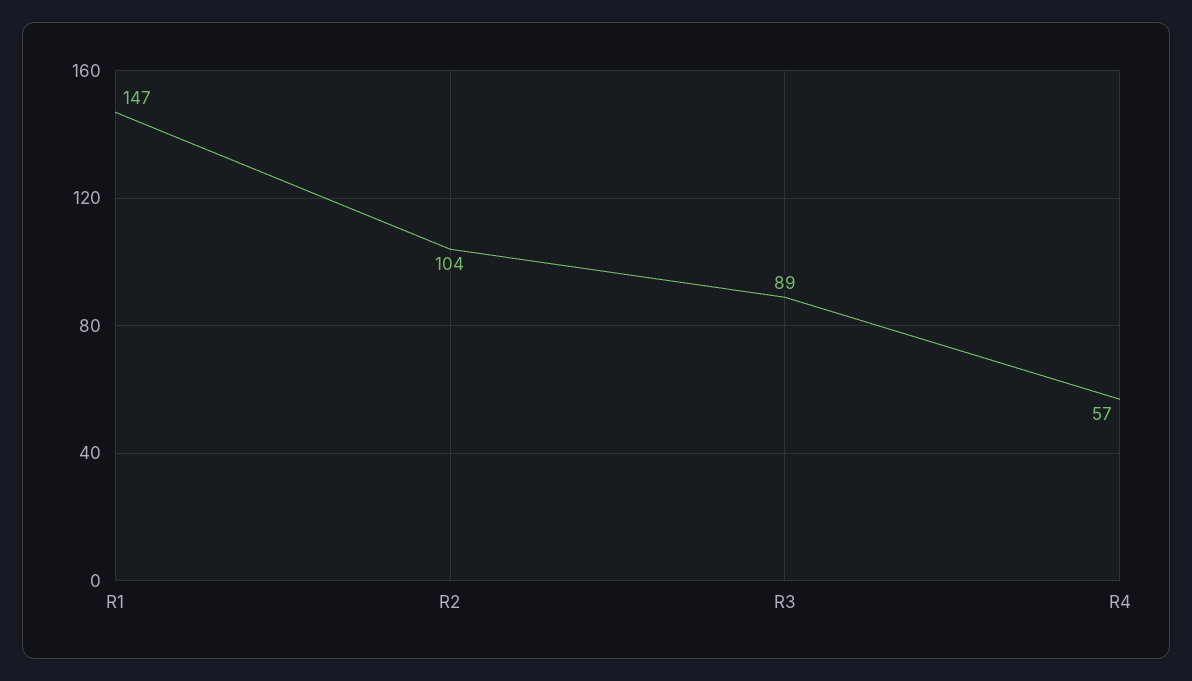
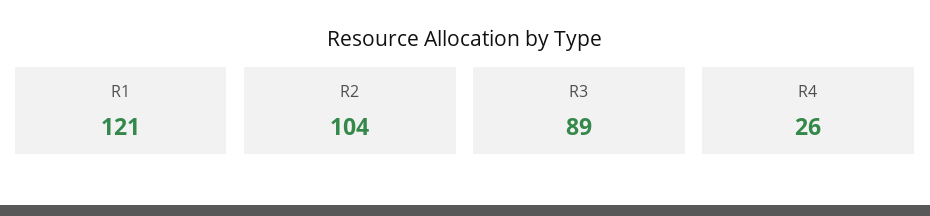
  {
-   "R1": 147,
+   "R1": 121,
    "R2": 104,
    "R3": 89,
-   "R4": 57
+   "R4": 26
  }

